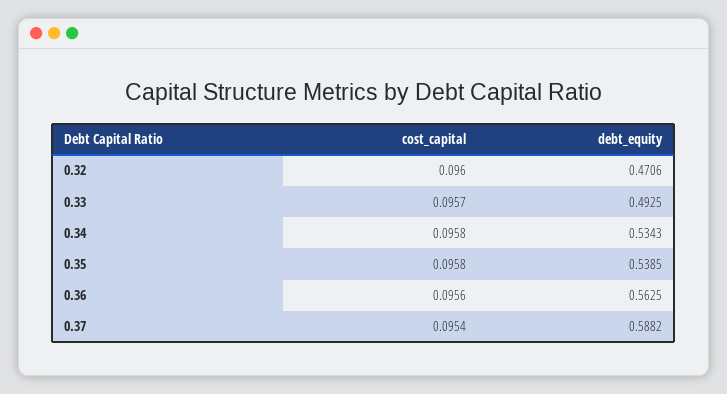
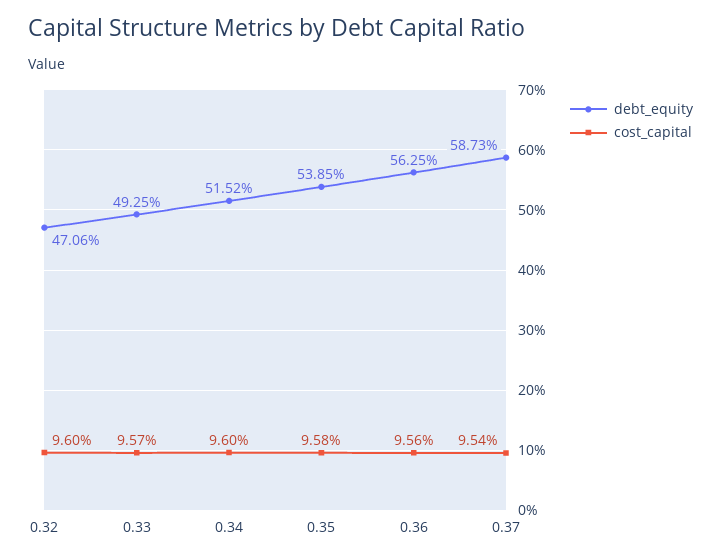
  {
    "cost_capital": {
      "0.32": 0.096,
      "0.33": 0.0957,
-     "0.34": 0.0958,
+     "0.34": 0.096,
      "0.35": 0.0958,
      "0.36": 0.0956,
      "0.37": 0.0954
    },
    "debt_equity": {
      "0.32": 0.4706,
      "0.33": 0.4925,
-     "0.34": 0.5343,
+     "0.34": 0.5152,
      "0.35": 0.5385,
      "0.36": 0.5625,
-     "0.37": 0.5882
+     "0.37": 0.5873
    }
  }

